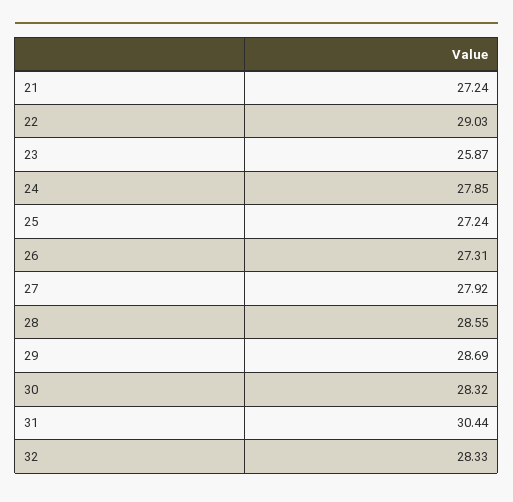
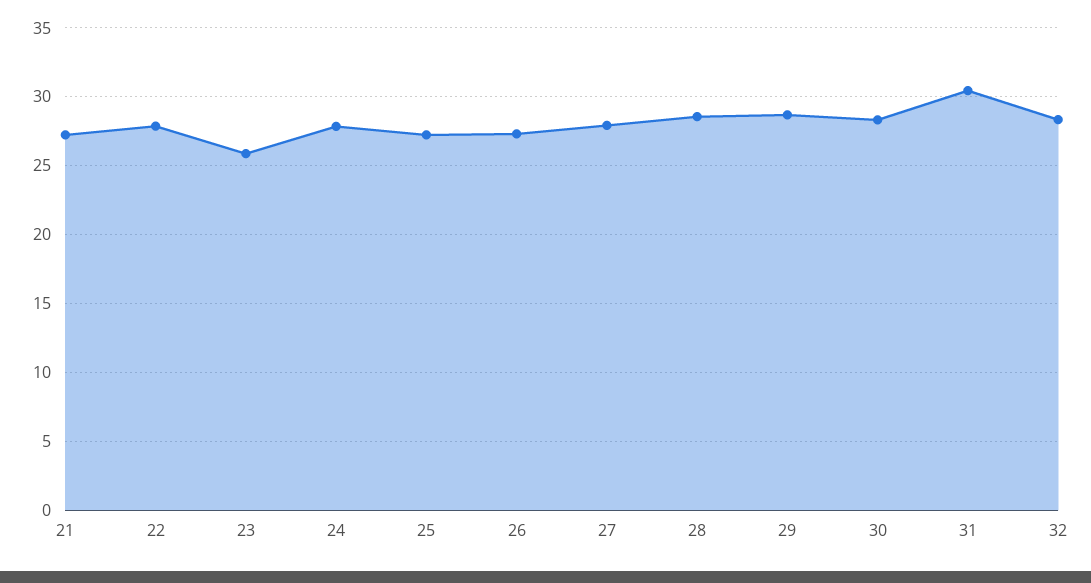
  {
    "21": 27.24,
-   "22": 29.03,
+   "22": 28,
    "23": 25.87,
    "24": 27.85,
    "25": 27.24,
    "26": 27.31,
    "27": 27.92,
    "28": 28.55,
    "29": 28.69,
    "30": 28.32,
    "31": 30.44,
    "32": 28.33
  }

